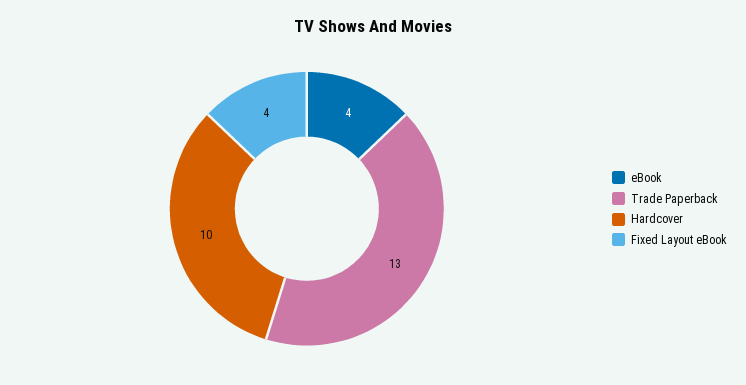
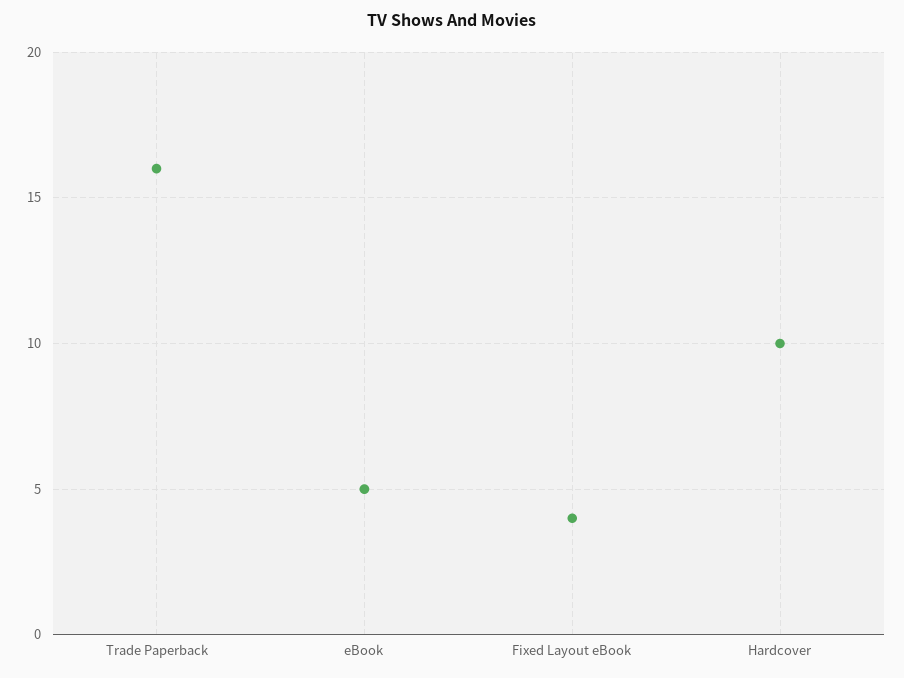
  {
-   "eBook": 4,
+   "eBook": 5,
-   "Trade Paperback": 13,
+   "Trade Paperback": 16,
    "Hardcover": 10,
    "Fixed Layout eBook": 4
  }

